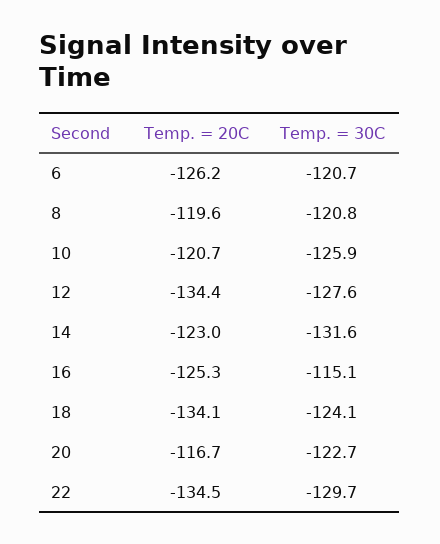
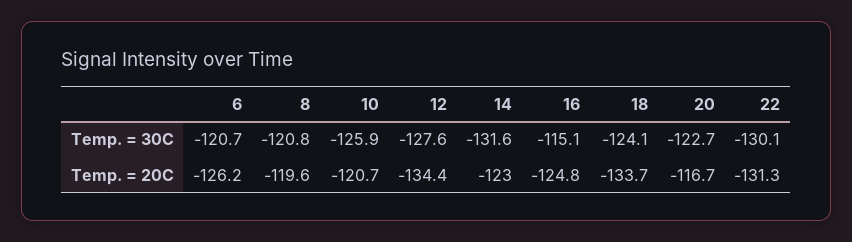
  {
    "Temp. = 20C": {
      "6": -126.2,
      "8": -119.6,
      "10": -120.7,
      "12": -134.4,
      "14": -123,
-     "16": -125.3,
+     "16": -124.8,
-     "18": -134.1,
+     "18": -133.7,
      "20": -116.7,
-     "22": -134.5
+     "22": -131.3
    },
    "Temp. = 30C": {
      "6": -120.7,
      "8": -120.8,
      "10": -125.9,
      "12": -127.6,
      "14": -131.6,
      "16": -115.1,
      "18": -124.1,
      "20": -122.7,
-     "22": -129.7
+     "22": -130.1
    }
  }

